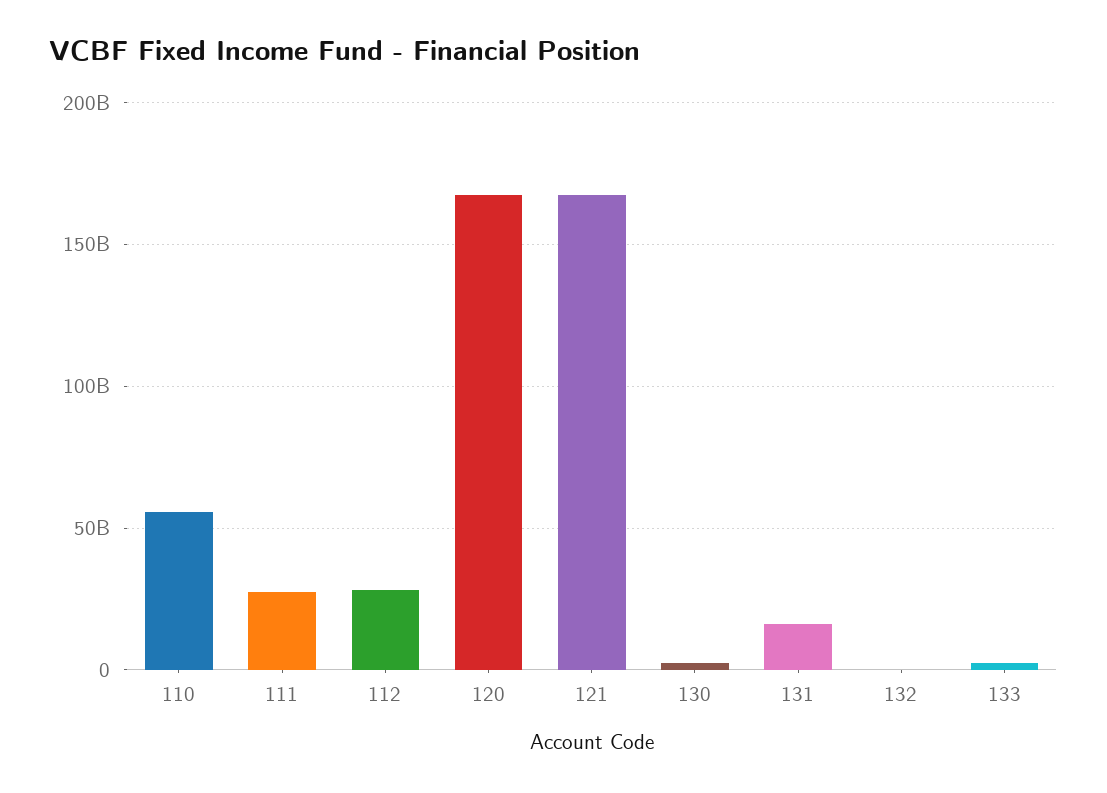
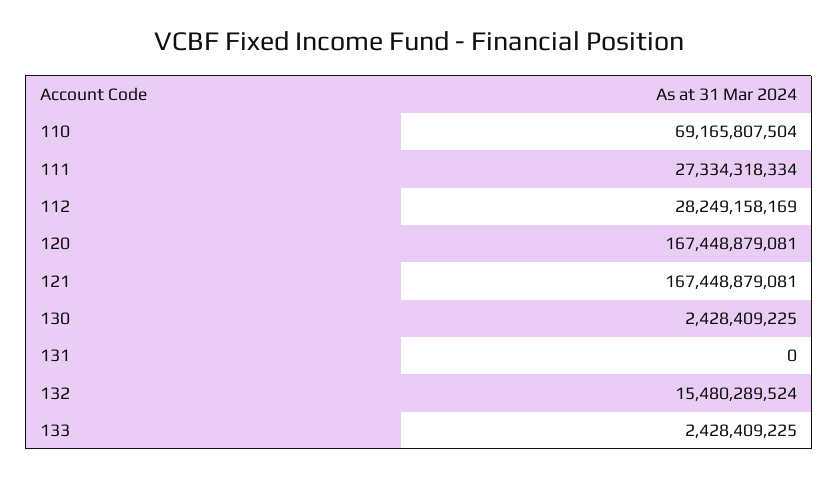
  {
-   "110": 55000000000,
+   "110": 69165807504,
    "111": 27334318334,
    "112": 28249158169,
    "120": 167448879081,
    "121": 167448879081,
    "130": 2428409225,
-   "131": 15000000000,
+   "131": 0,
-   "132": 0,
+   "132": 15480289524,
    "133": 2428409225
  }

